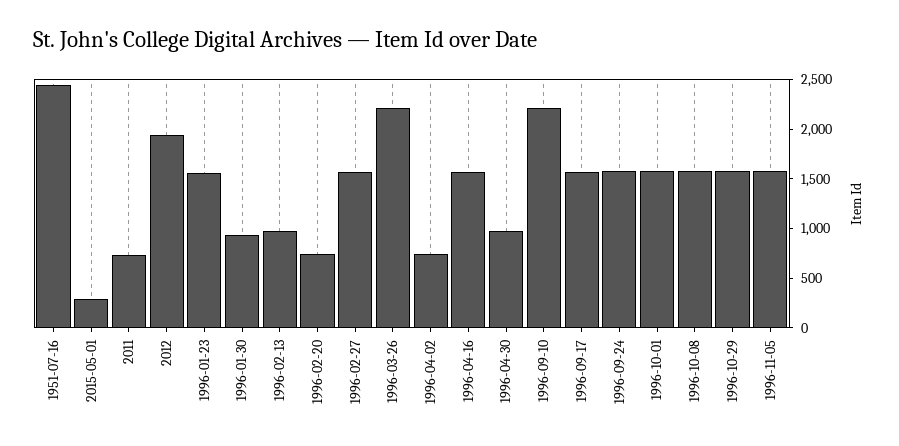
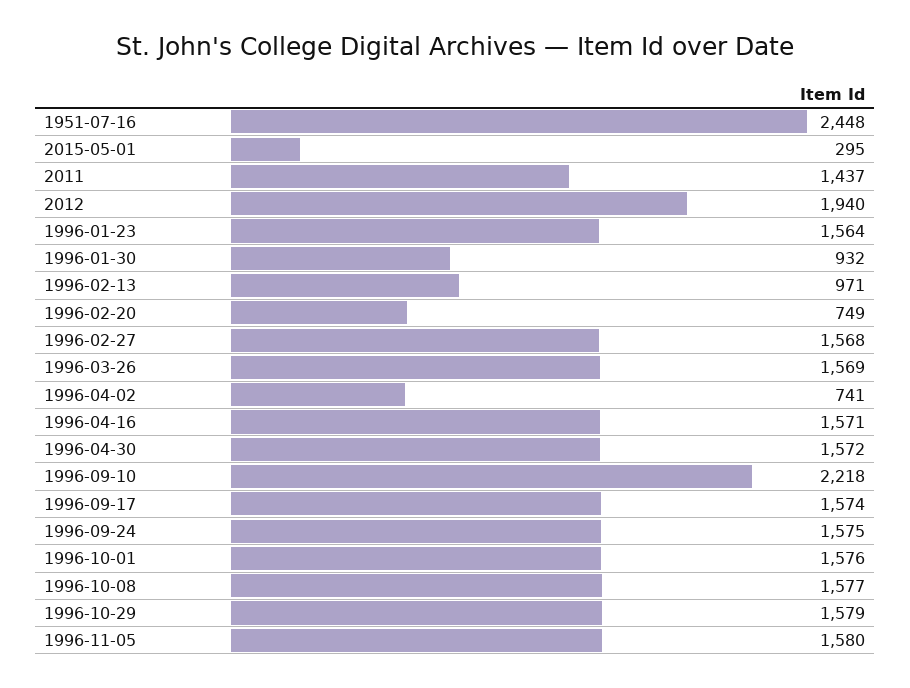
  {
    "1951-07-16": 2448,
    "2015-05-01": 295,
-   "2011": 700,
+   "2011": 1437,
    "2012": 1940,
    "1996-01-23": 1564,
    "1996-01-30": 932,
    "1996-02-13": 971,
    "1996-02-20": 749,
    "1996-02-27": 1568,
-   "1996-03-26": 2200,
+   "1996-03-26": 1569,
    "1996-04-02": 741,
    "1996-04-16": 1571,
-   "1996-04-30": 1000,
+   "1996-04-30": 1572,
    "1996-09-10": 2218,
    "1996-09-17": 1574,
    "1996-09-24": 1575,
    "1996-10-01": 1576,
    "1996-10-08": 1577,
    "1996-10-29": 1579,
    "1996-11-05": 1580
  }

